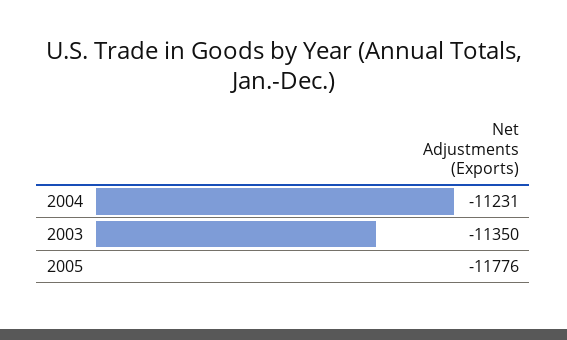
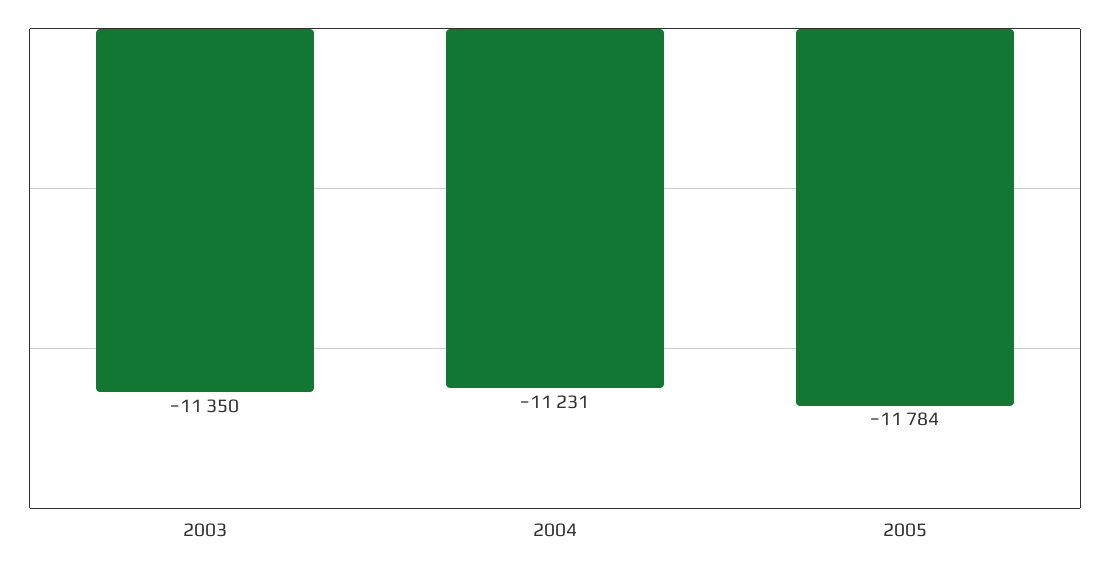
  {
    "2004": -11231,
    "2003": -11350,
-   "2005": -11776
+   "2005": -11784
  }

